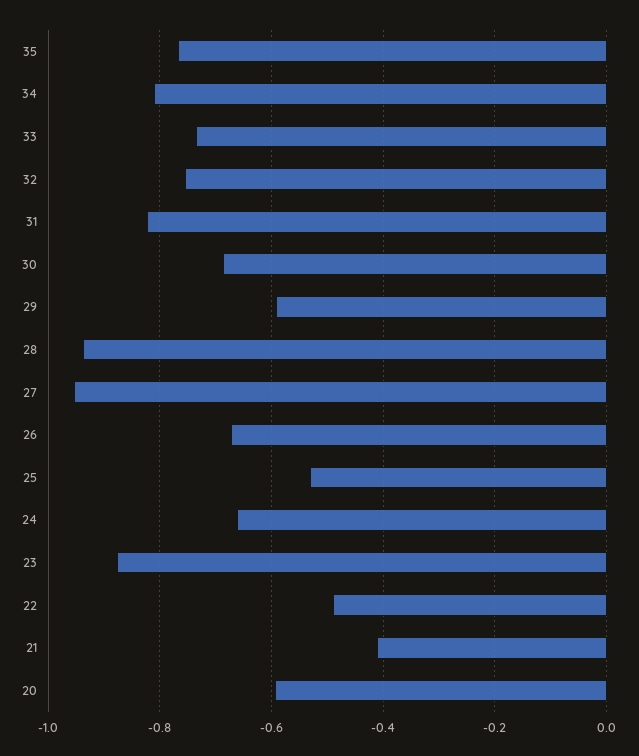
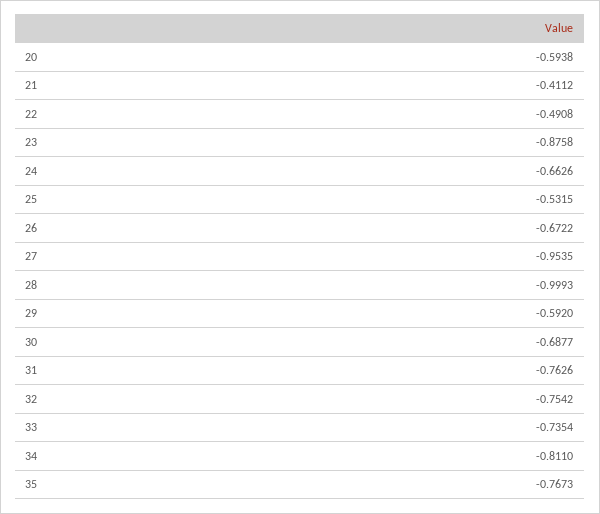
  {
    "35": -0.7673,
    "34": -0.811,
    "33": -0.7354,
    "32": -0.7542,
-   "31": -0.82,
+   "31": -0.7626,
    "30": -0.6877,
    "29": -0.592,
-   "28": -0.94,
+   "28": -0.9993,
    "27": -0.9535,
    "26": -0.6722,
    "25": -0.5315,
    "24": -0.6626,
    "23": -0.8758,
    "22": -0.4908,
    "21": -0.4112,
    "20": -0.5938
  }

